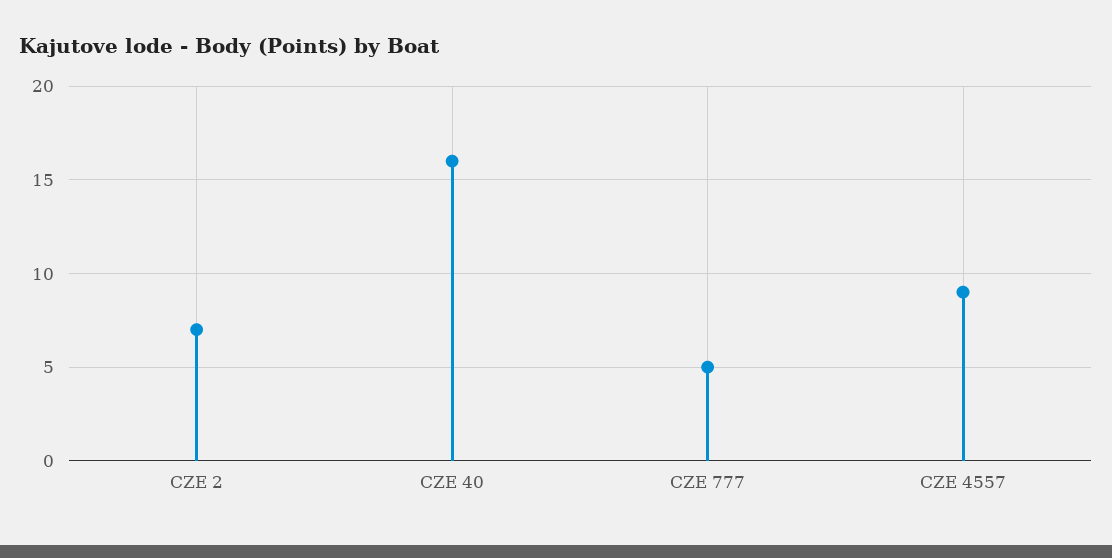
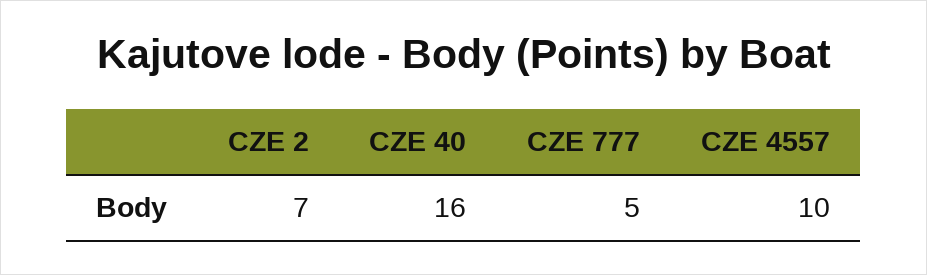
  {
    "CZE 2": 7,
    "CZE 40": 16,
    "CZE 777": 5,
-   "CZE 4557": 9
+   "CZE 4557": 10
  }

